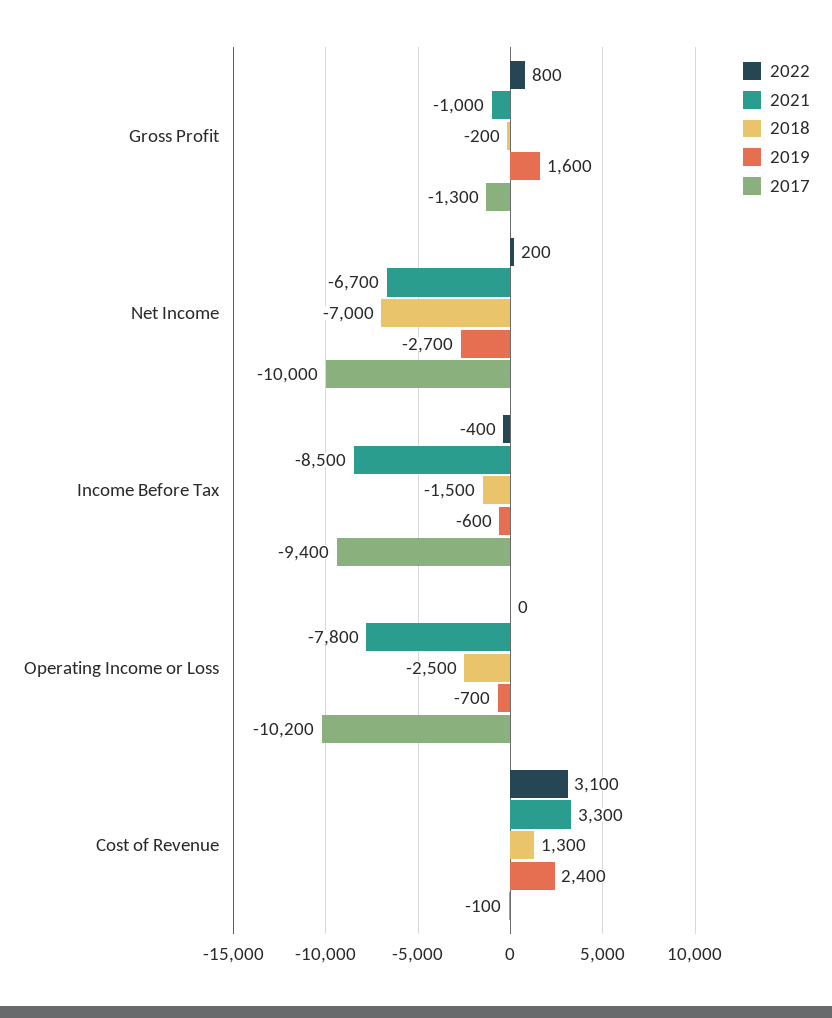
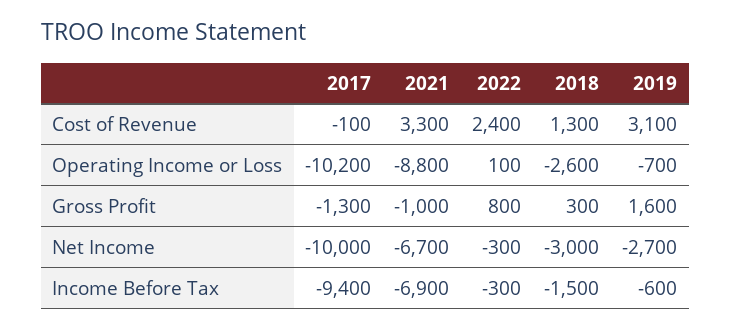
  {
    "2022": {
      "Gross Profit": 800,
-     "Net Income": 200,
+     "Net Income": -300,
-     "Income Before Tax": -400,
+     "Income Before Tax": -300,
-     "Operating Income or Loss": 0,
+     "Operating Income or Loss": 100,
-     "Cost of Revenue": 3100
+     "Cost of Revenue": 2400
    },
    "2021": {
      "Gross Profit": -1000,
      "Net Income": -6700,
-     "Income Before Tax": -8500,
+     "Income Before Tax": -6900,
-     "Operating Income or Loss": -7800,
+     "Operating Income or Loss": -8800,
      "Cost of Revenue": 3300
    },
    "2018": {
-     "Gross Profit": -200,
+     "Gross Profit": 300,
-     "Net Income": -7000,
+     "Net Income": -3000,
      "Income Before Tax": -1500,
-     "Operating Income or Loss": -2500,
+     "Operating Income or Loss": -2600,
      "Cost of Revenue": 1300
    },
    "2019": {
      "Gross Profit": 1600,
      "Net Income": -2700,
      "Income Before Tax": -600,
      "Operating Income or Loss": -700,
-     "Cost of Revenue": 2400
+     "Cost of Revenue": 3100
    },
    "2017": {
      "Gross Profit": -1300,
      "Net Income": -10000,
      "Income Before Tax": -9400,
      "Operating Income or Loss": -10200,
      "Cost of Revenue": -100
    }
  }

